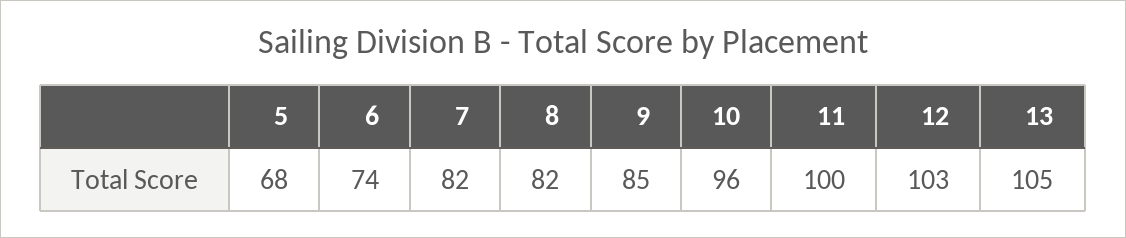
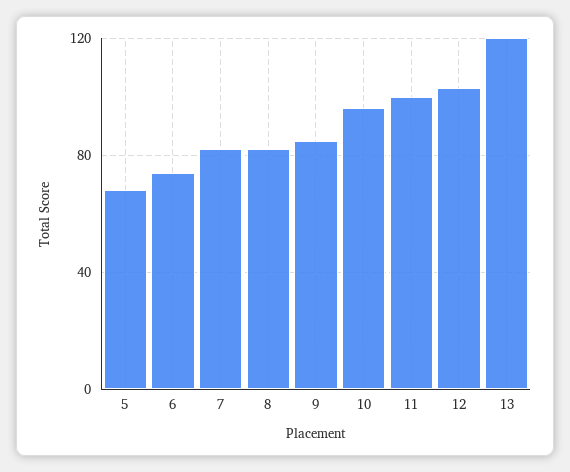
  {
    "5": 68,
    "6": 74,
    "7": 82,
    "8": 82,
    "9": 85,
    "10": 96,
    "11": 100,
    "12": 103,
-   "13": 105
+   "13": 120
  }

